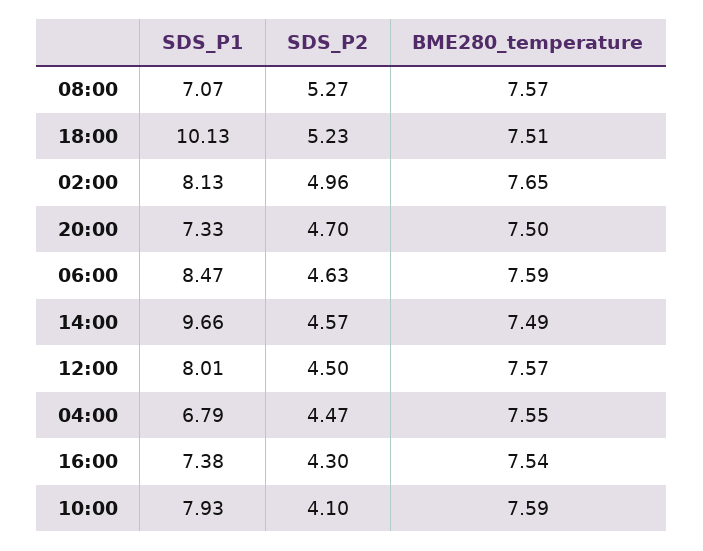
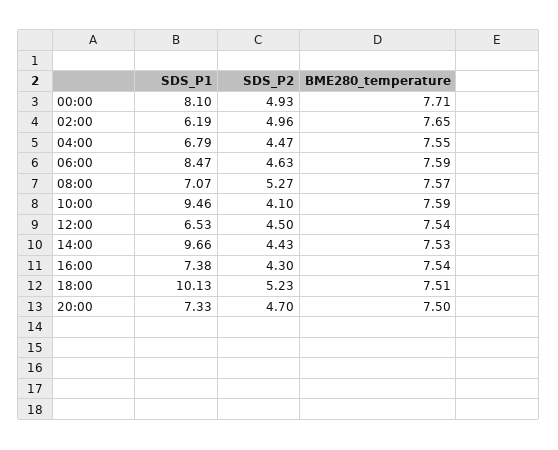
  {
    "SDS_P1": {
      "08:00": 7.07,
      "18:00": 10.13,
-     "02:00": 8.13,
+     "02:00": 6.19,
      "20:00": 7.33,
      "06:00": 8.47,
      "14:00": 9.66,
-     "12:00": 8.01,
+     "12:00": 6.53,
      "04:00": 6.79,
      "16:00": 7.38,
-     "10:00": 7.93
+     "10:00": 9.46,
+     "00:00": 8.1
    },
    "SDS_P2": {
      "08:00": 5.27,
      "18:00": 5.23,
      "02:00": 4.96,
      "20:00": 4.7,
      "06:00": 4.63,
-     "14:00": 4.57,
+     "14:00": 4.43,
      "12:00": 4.5,
      "04:00": 4.47,
      "16:00": 4.3,
-     "10:00": 4.1
+     "10:00": 4.1,
+     "00:00": 4.93
    },
    "BME280_temperature": {
      "08:00": 7.57,
      "18:00": 7.51,
      "02:00": 7.65,
      "20:00": 7.5,
      "06:00": 7.59,
-     "14:00": 7.49,
+     "14:00": 7.53,
-     "12:00": 7.57,
+     "12:00": 7.54,
      "04:00": 7.55,
      "16:00": 7.54,
-     "10:00": 7.59
+     "10:00": 7.59,
+     "00:00": 7.71
    }
  }

